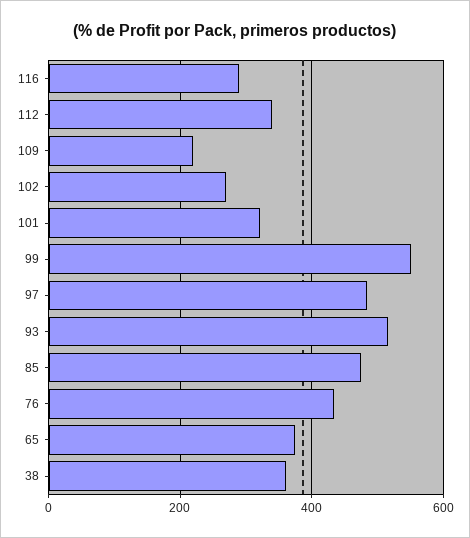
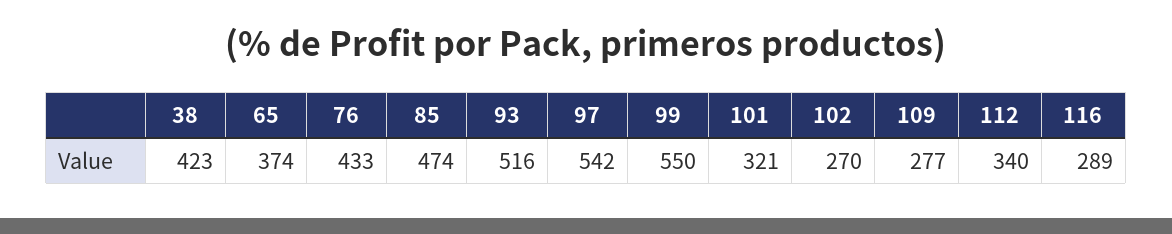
  {
    "116": 289,
    "112": 340,
-   "109": 220,
+   "109": 277,
    "102": 270,
    "101": 321,
    "99": 550,
-   "97": 480,
+   "97": 542,
    "93": 516,
    "85": 474,
    "76": 433,
    "65": 374,
-   "38": 360
+   "38": 423
  }

